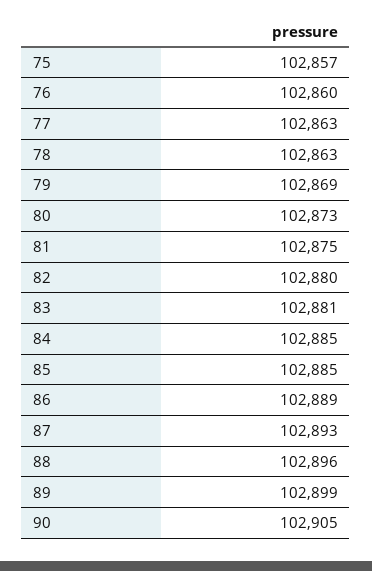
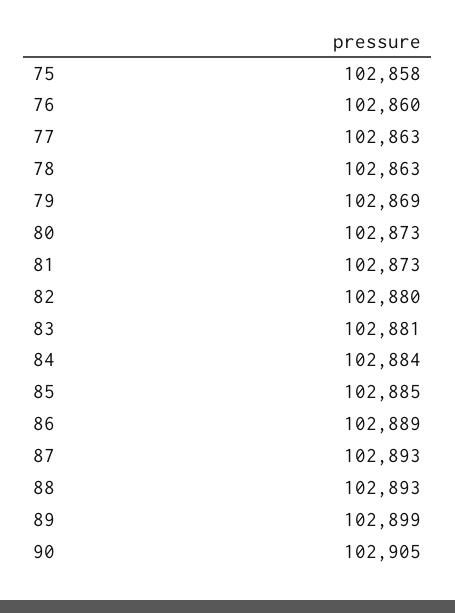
  {
-   "75": 102857,
+   "75": 102858,
    "76": 102860,
    "77": 102863,
    "78": 102863,
    "79": 102869,
    "80": 102873,
-   "81": 102875,
+   "81": 102873,
    "82": 102880,
    "83": 102881,
-   "84": 102885,
+   "84": 102884,
    "85": 102885,
    "86": 102889,
    "87": 102893,
-   "88": 102896,
+   "88": 102893,
    "89": 102899,
    "90": 102905
  }

